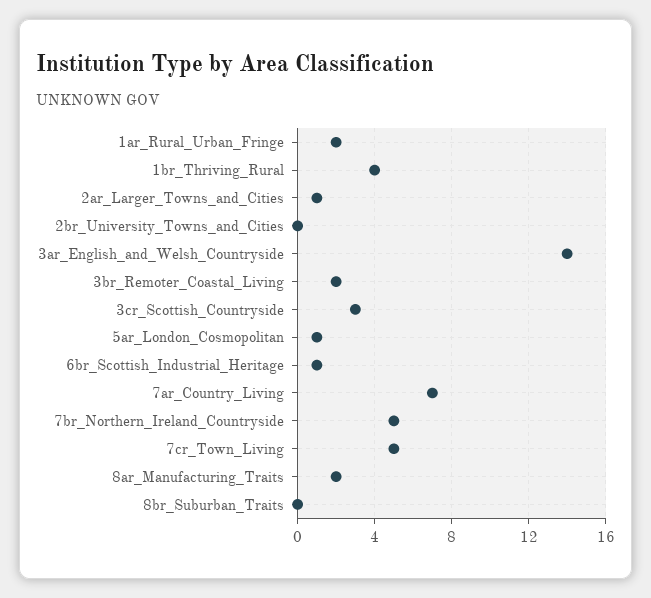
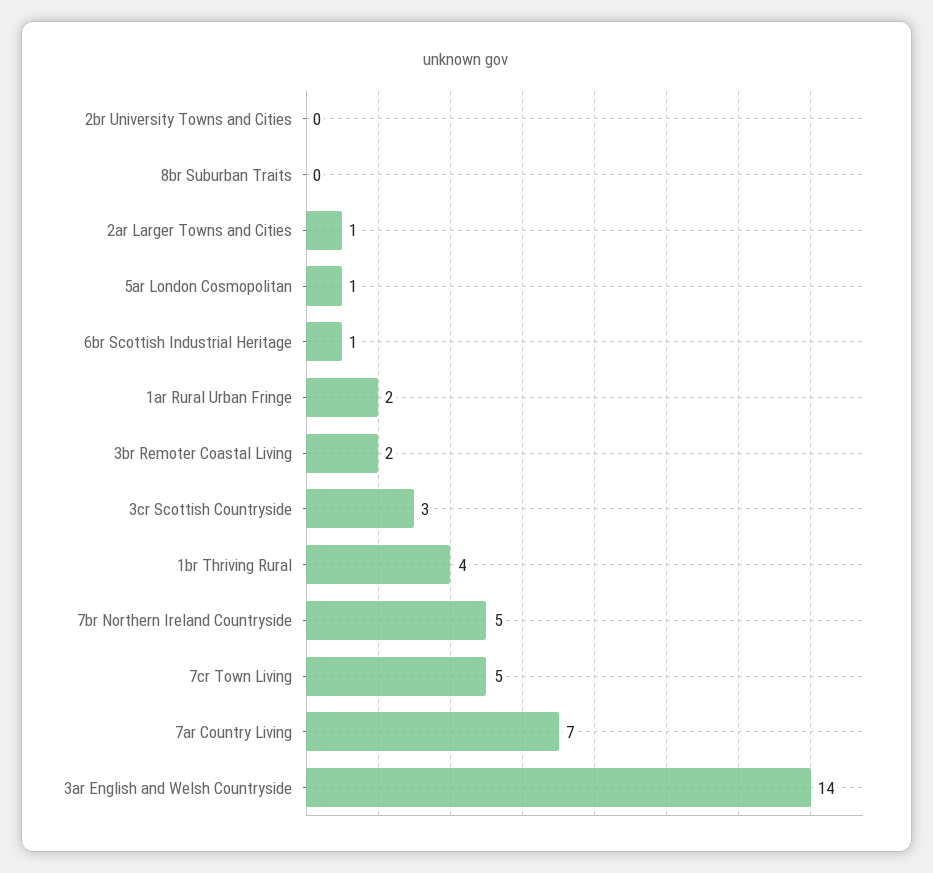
  {
    "1ar_Rural_Urban_Fringe": 2,
    "1br_Thriving_Rural": 4,
    "2ar_Larger_Towns_and_Cities": 1,
    "2br_University_Towns_and_Cities": 0,
    "3ar_English_and_Welsh_Countryside": 14,
    "3br_Remoter_Coastal_Living": 2,
    "3cr_Scottish_Countryside": 3,
    "5ar_London_Cosmopolitan": 1,
    "6br_Scottish_Industrial_Heritage": 1,
    "7ar_Country_Living": 7,
    "7br_Northern_Ireland_Countryside": 5,
    "7cr_Town_Living": 5,
-   "8ar_Manufacturing_Traits": 2,
    "8br_Suburban_Traits": 0
  }

